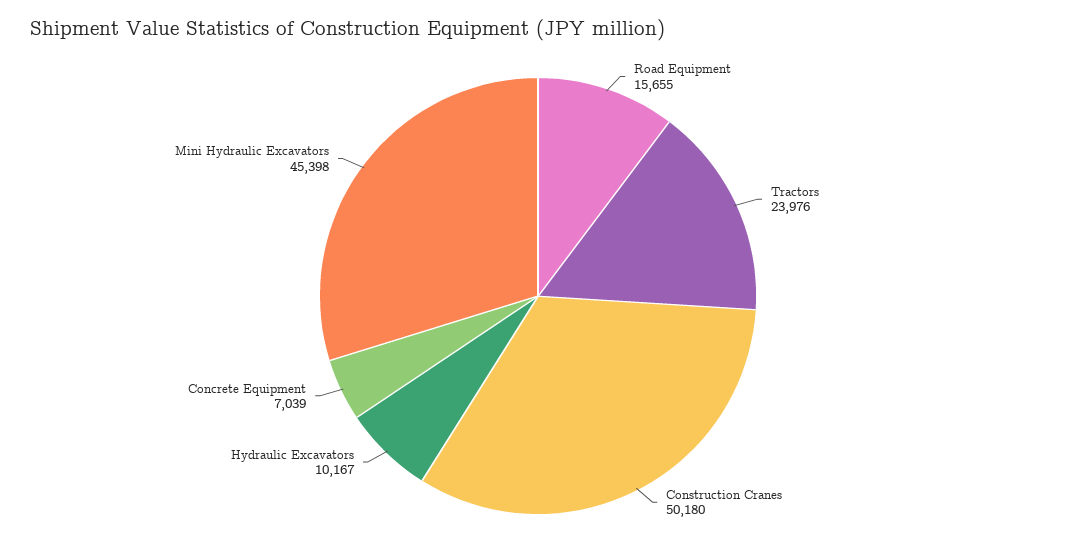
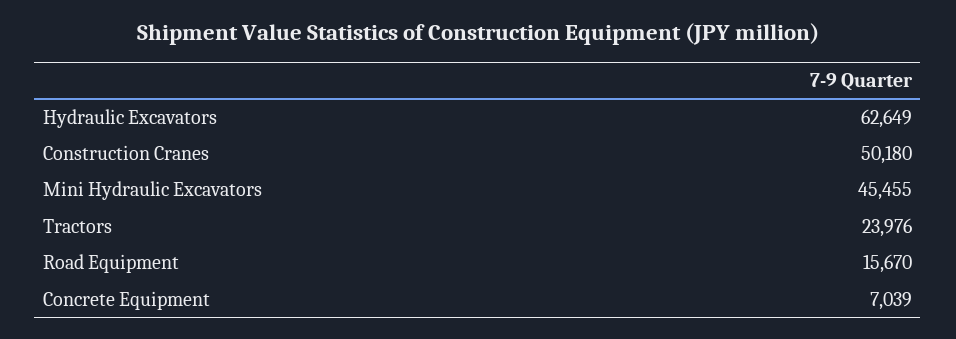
  {
-   "Road Equipment": 15655,
+   "Road Equipment": 15670,
    "Tractors": 23976,
    "Construction Cranes": 50180,
-   "Hydraulic Excavators": 10167,
+   "Hydraulic Excavators": 62649,
    "Concrete Equipment": 7039,
-   "Mini Hydraulic Excavators": 45398
+   "Mini Hydraulic Excavators": 45455
  }

